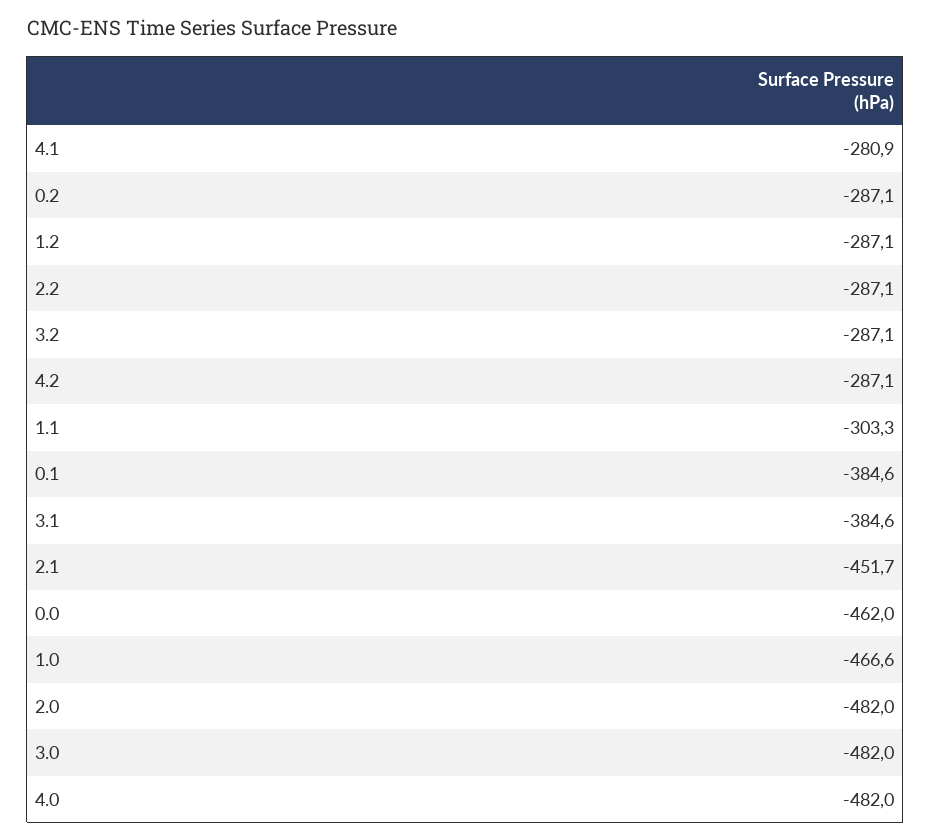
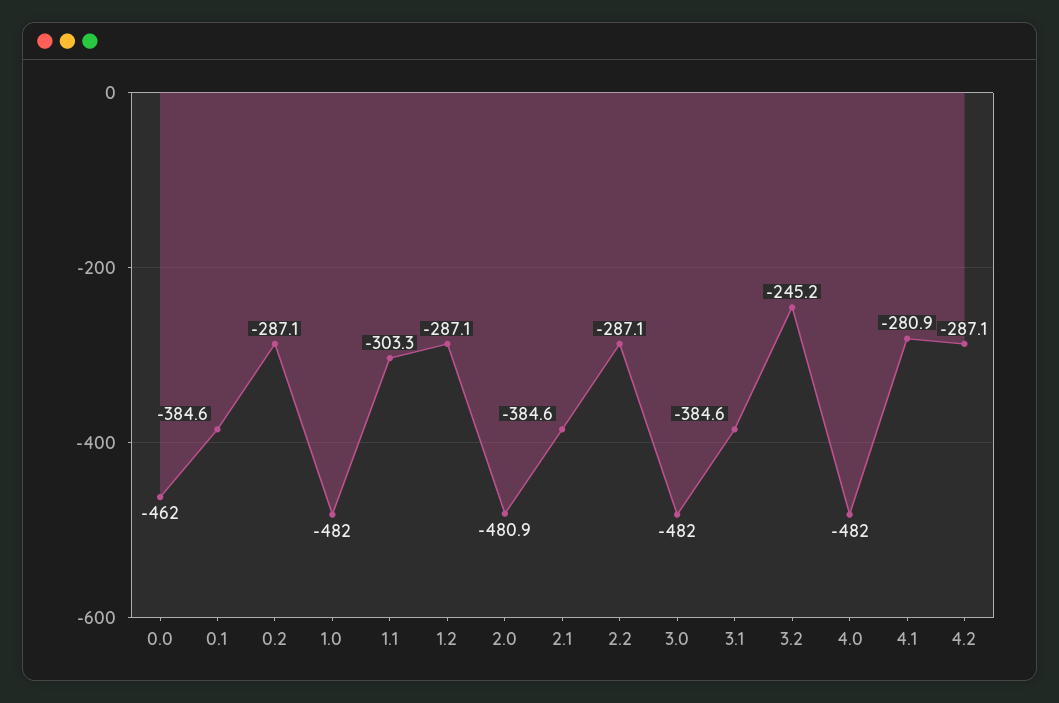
  {
    "4.1": -280.9,
    "0.2": -287.1,
    "1.2": -287.1,
    "2.2": -287.1,
-   "3.2": -287.1,
+   "3.2": -245.2,
    "4.2": -287.1,
    "1.1": -303.3,
    "0.1": -384.6,
    "3.1": -384.6,
-   "2.1": -451.7,
+   "2.1": -384.6,
    "0.0": -462,
-   "1.0": -466.6,
+   "1.0": -482,
-   "2.0": -482,
+   "2.0": -480.9,
    "3.0": -482,
    "4.0": -482
  }

